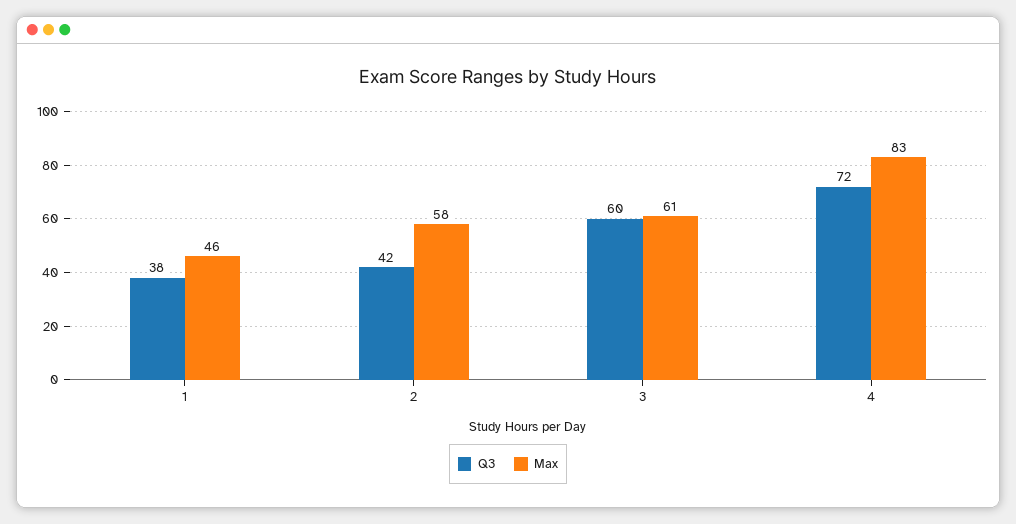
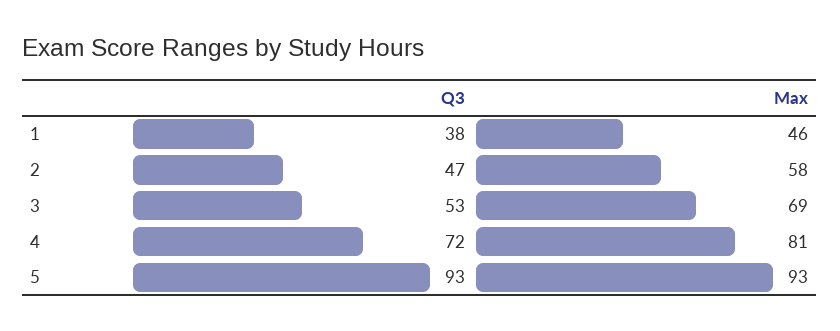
  {
    "Q3": {
      "1": 38,
-     "2": 42,
+     "2": 47,
-     "3": 60,
+     "3": 53,
-     "4": 72
+     "4": 72,
+     "5": 93
    },
    "Max": {
      "1": 46,
      "2": 58,
-     "3": 61,
+     "3": 69,
-     "4": 83
+     "4": 81,
+     "5": 93
    }
  }

